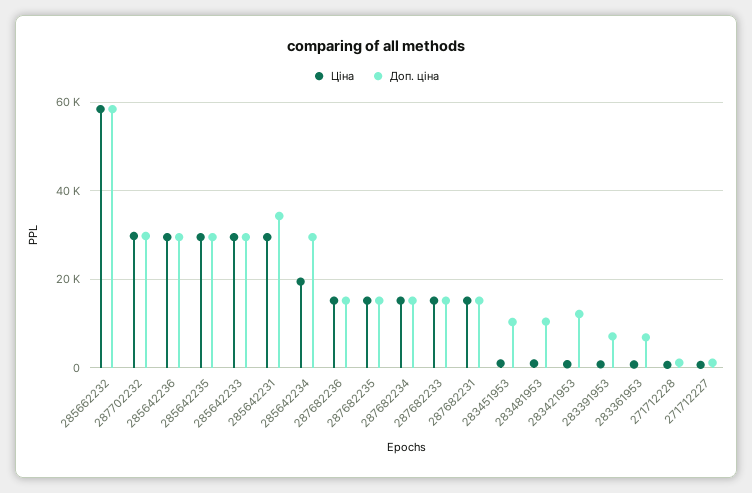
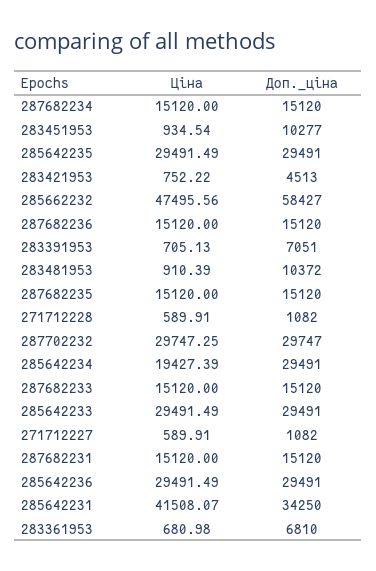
  {
    "Ціна": {
-     "285662232": 58000,
+     "285662232": 47495.56,
      "287702232": 29747.25,
      "285642236": 29491.49,
      "285642235": 29491.49,
      "285642233": 29491.49,
-     "285642231": 30000,
+     "285642231": 41508.07,
      "285642234": 19427.39,
      "287682236": 15120,
      "287682235": 15120,
      "287682234": 15120,
      "287682233": 15120,
      "287682231": 15120,
      "283451953": 934.54,
      "283481953": 910.39,
      "283421953": 752.22,
      "283391953": 705.13,
      "283361953": 680.98,
      "271712228": 589.91,
      "271712227": 589.91
    },
    "Доп. ціна": {
      "285662232": 58427,
      "287702232": 29747,
      "285642236": 29491,
      "285642235": 29491,
      "285642233": 29491,
      "285642231": 34250,
      "285642234": 29491,
      "287682236": 15120,
      "287682235": 15120,
      "287682234": 15120,
      "287682233": 15120,
      "287682231": 15120,
      "283451953": 10277,
      "283481953": 10372,
-     "283421953": 12000,
+     "283421953": 4513,
      "283391953": 7051,
      "283361953": 6810,
      "271712228": 1082,
      "271712227": 1082
    }
  }

